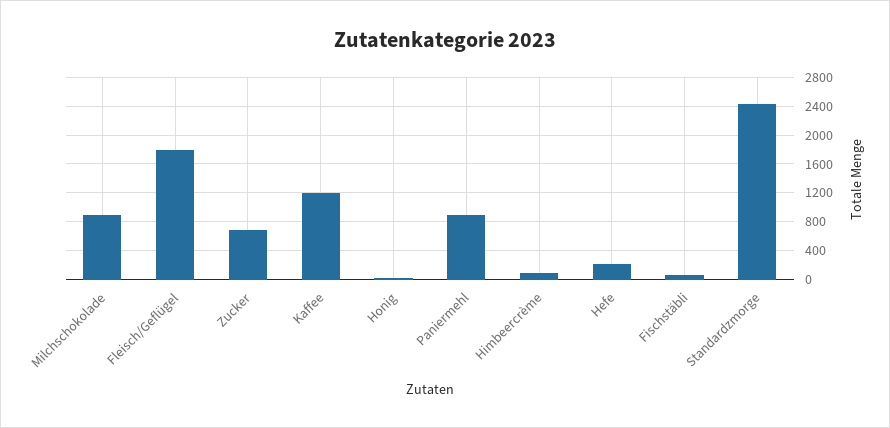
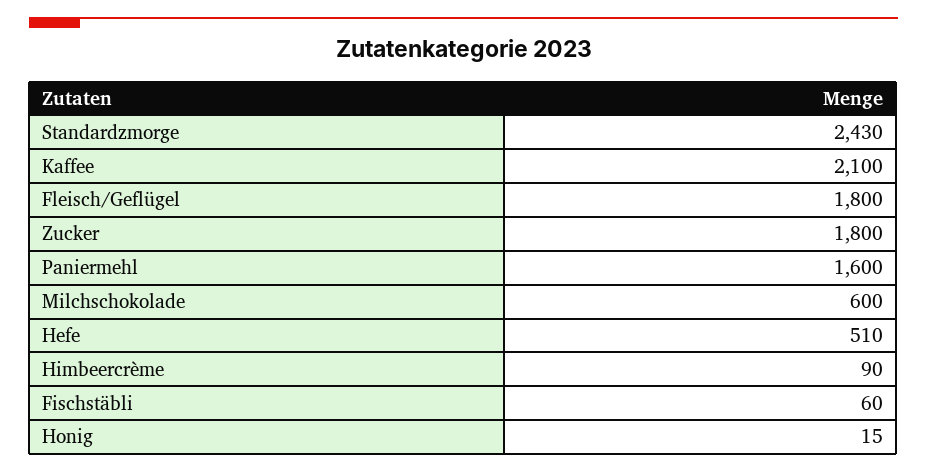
  {
-   "Milchschokolade": 900,
+   "Milchschokolade": 600,
    "Fleisch/Geflügel": 1800,
-   "Zucker": 700,
+   "Zucker": 1800,
-   "Kaffee": 1200,
+   "Kaffee": 2100,
    "Honig": 15,
-   "Paniermehl": 900,
+   "Paniermehl": 1600,
    "Himbeercrème": 90,
-   "Hefe": 200,
+   "Hefe": 510,
    "Fischstäbli": 60,
    "Standardzmorge": 2430
  }

